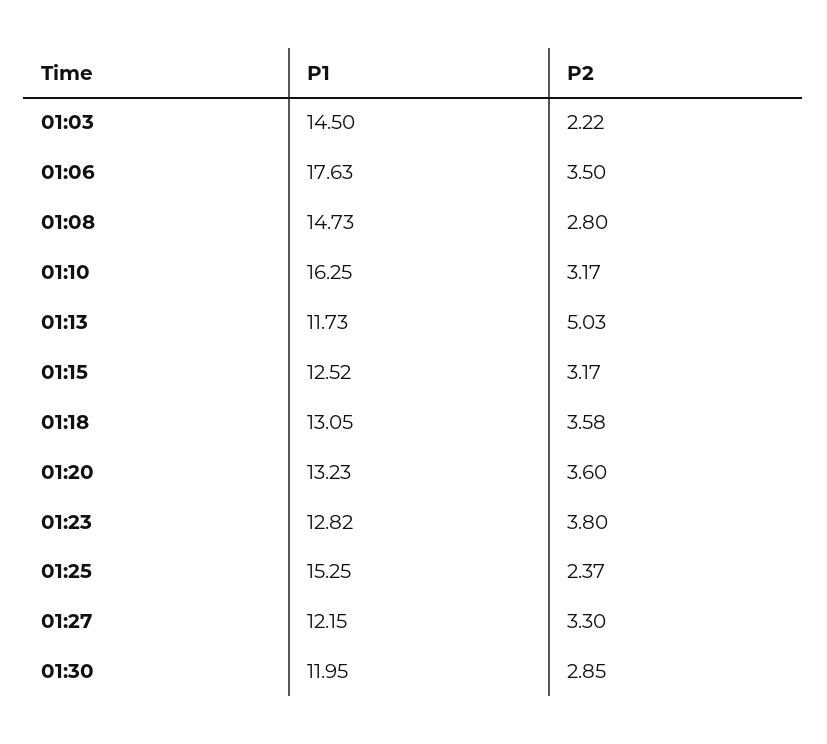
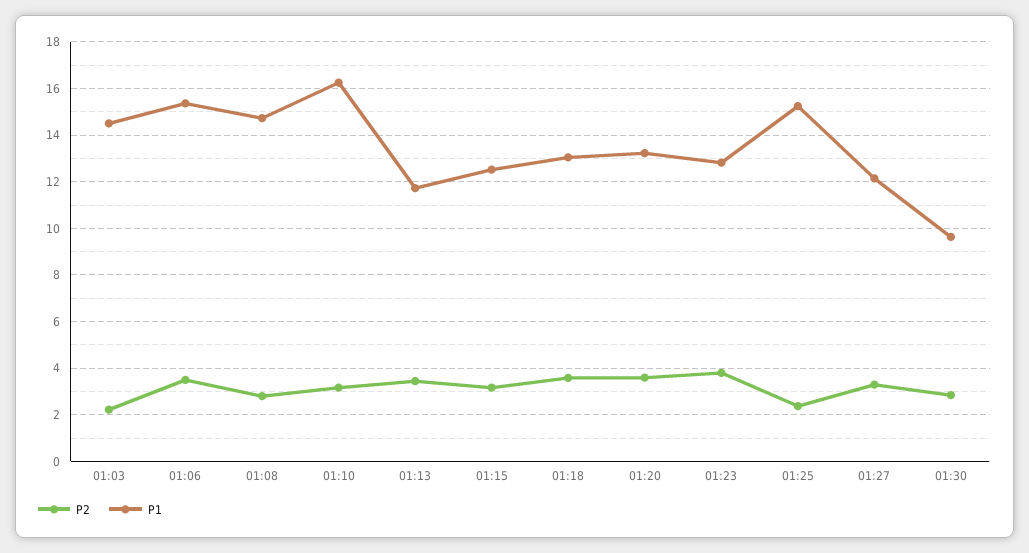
  {
    "P1": {
      "01:03": 14.5,
-     "01:06": 17.63,
+     "01:06": 15.5,
      "01:08": 14.73,
      "01:10": 16.25,
      "01:13": 11.73,
      "01:15": 12.52,
      "01:18": 13.05,
      "01:20": 13.23,
      "01:23": 12.82,
      "01:25": 15.25,
      "01:27": 12.15,
-     "01:30": 11.95
+     "01:30": 9.5
    },
    "P2": {
      "01:03": 2.22,
      "01:06": 3.5,
      "01:08": 2.8,
      "01:10": 3.17,
-     "01:13": 5.03,
+     "01:13": 3.5,
      "01:15": 3.17,
      "01:18": 3.58,
      "01:20": 3.6,
      "01:23": 3.8,
      "01:25": 2.37,
      "01:27": 3.3,
      "01:30": 2.85
    }
  }

